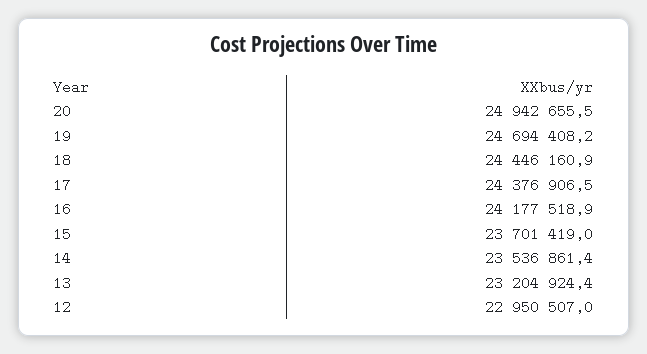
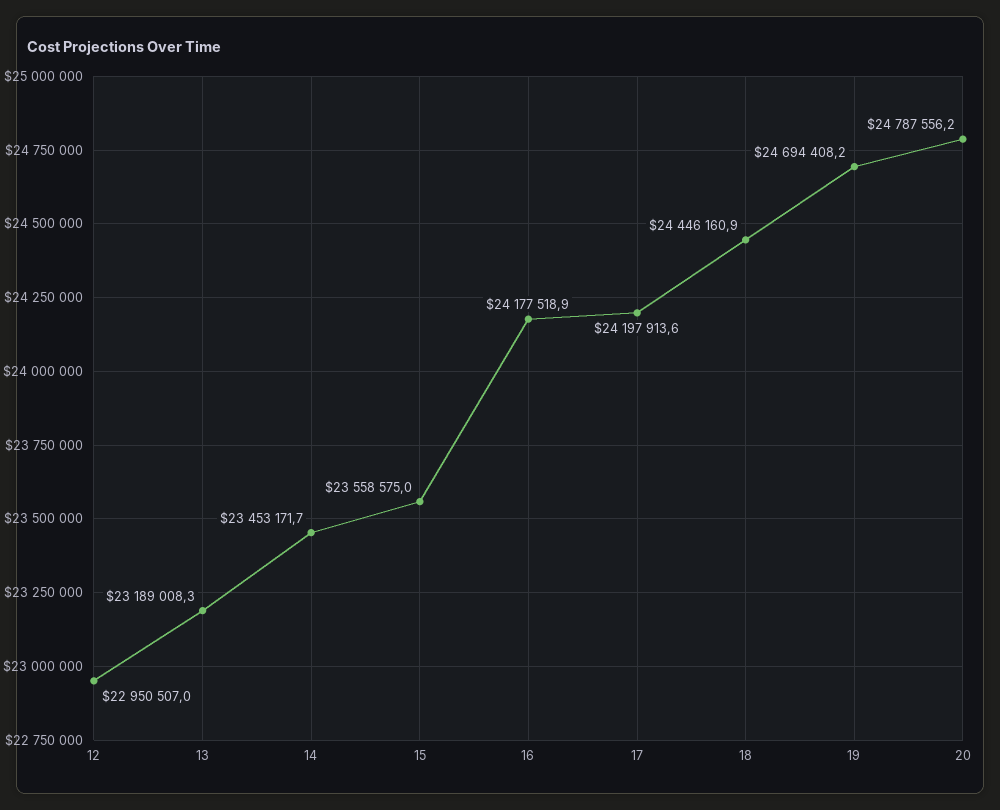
  {
-   "20": 24942655.5,
+   "20": 24787556.2,
    "19": 24694408.2,
    "18": 24446160.9,
-   "17": 24376906.5,
+   "17": 24197913.6,
    "16": 24177518.9,
-   "15": 23701419,
+   "15": 23558575,
-   "14": 23536861.4,
+   "14": 23453171.7,
-   "13": 23204924.4,
+   "13": 23189008.3,
    "12": 22950507
  }

